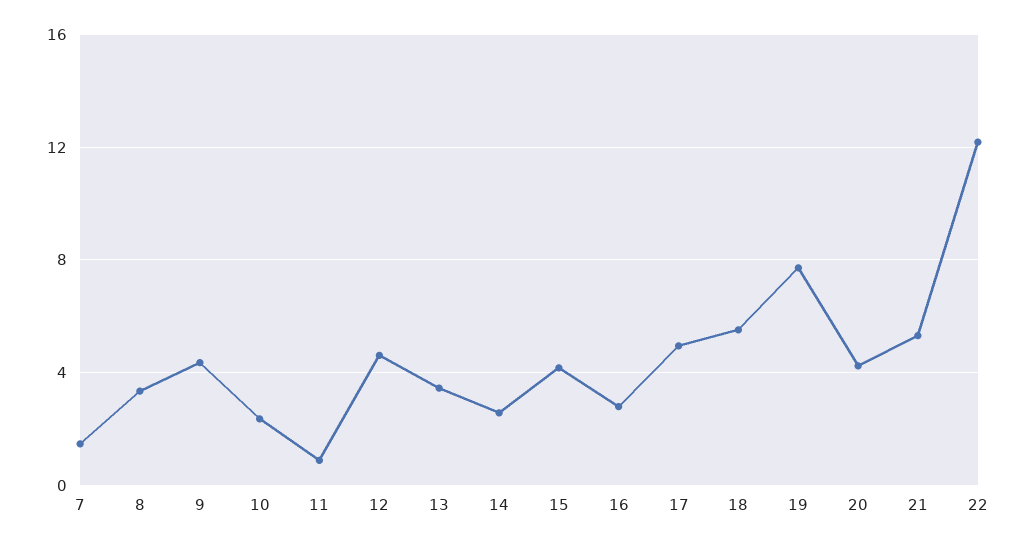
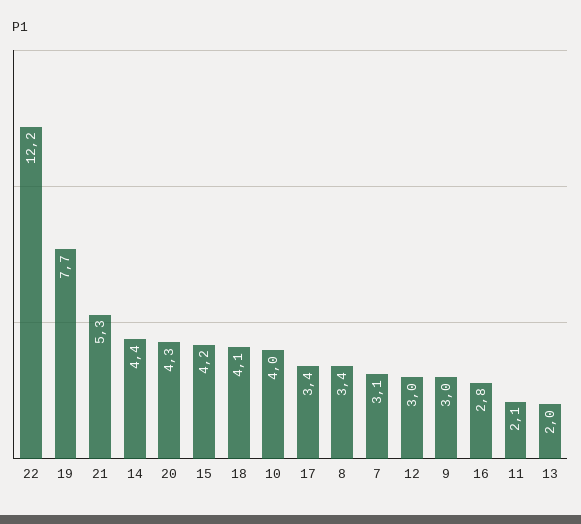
  {
-   "7": 1.5,
+   "7": 3.1,
    "8": 3.4,
-   "9": 4.5,
+   "9": 3,
-   "10": 2.5,
+   "10": 4,
-   "11": 1,
+   "11": 2.1,
-   "12": 4.5,
+   "12": 3,
-   "13": 3.5,
+   "13": 2,
-   "14": 2.5,
+   "14": 4.4,
    "15": 4.2,
    "16": 2.8,
-   "17": 5,
+   "17": 3.4,
-   "18": 5.5,
+   "18": 4.1,
    "19": 7.7,
    "20": 4.3,
    "21": 5.3,
    "22": 12.2
  }

